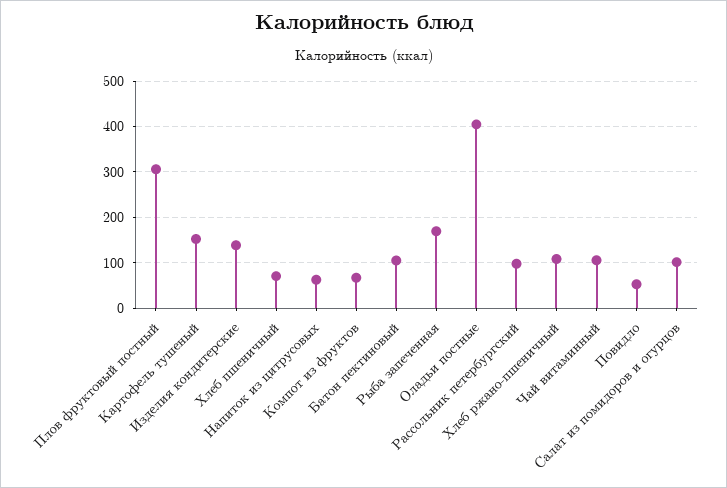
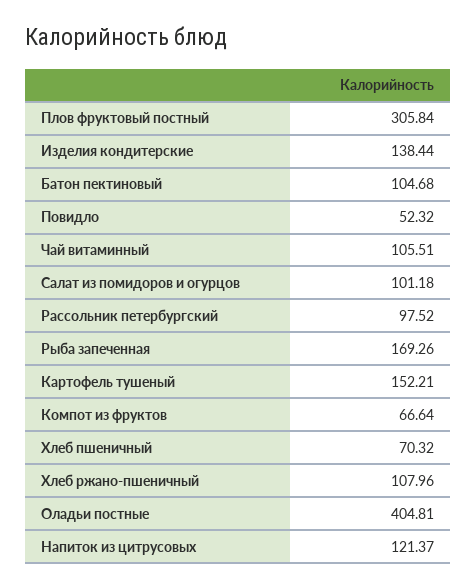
  {
    "Плов фруктовый постный": 305.84,
    "Картофель тушеный": 152.21,
    "Изделия кондитерские": 138.44,
    "Хлеб пшеничный": 70.32,
-   "Напиток из цитрусовых": 60,
+   "Напиток из цитрусовых": 121.37,
    "Компот из фруктов": 66.64,
    "Батон пектиновый": 104.68,
    "Рыба запеченная": 169.26,
    "Оладьи постные": 404.81,
    "Рассольник петербургский": 97.52,
    "Хлеб ржано-пшеничный": 107.96,
    "Чай витаминный": 105.51,
    "Повидло": 52.32,
    "Салат из помидоров и огурцов": 101.18
  }

